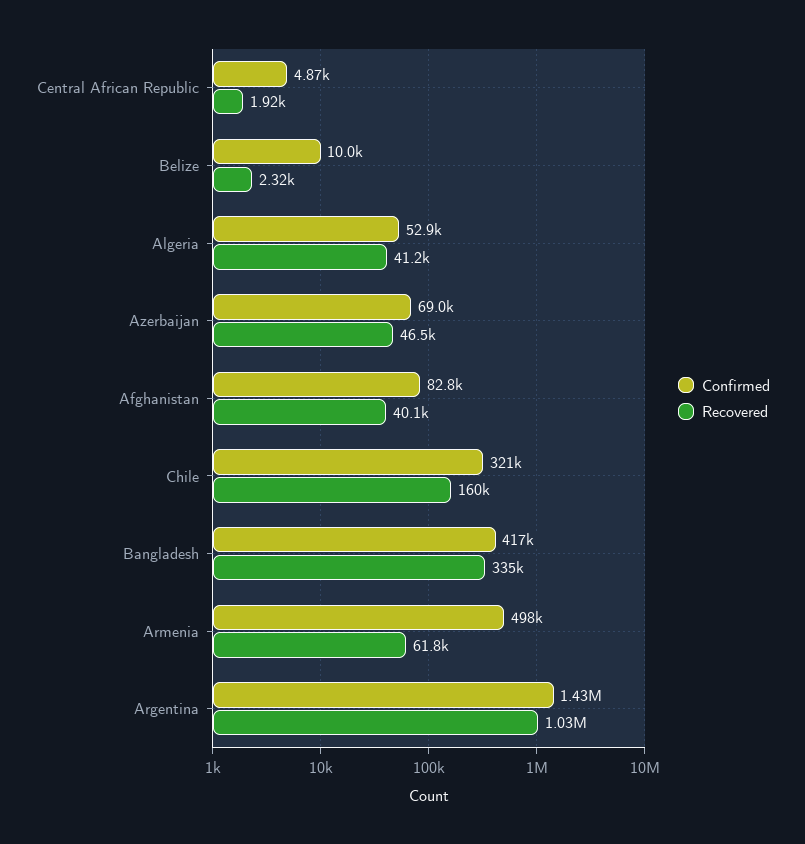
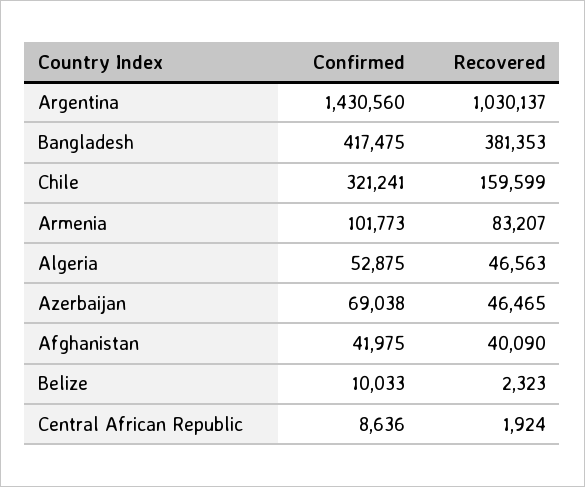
  {
    "Confirmed": {
-     "Central African Republic": 4870,
+     "Central African Republic": 8636,
      "Belize": 10033,
      "Algeria": 52875,
      "Azerbaijan": 69038,
-     "Afghanistan": 82800,
+     "Afghanistan": 41975,
      "Chile": 321241,
      "Bangladesh": 417475,
-     "Armenia": 498000,
+     "Armenia": 101773,
      "Argentina": 1430560
    },
    "Recovered": {
      "Central African Republic": 1924,
      "Belize": 2323,
-     "Algeria": 41200,
+     "Algeria": 46563,
      "Azerbaijan": 46465,
      "Afghanistan": 40090,
      "Chile": 159599,
-     "Bangladesh": 335000,
+     "Bangladesh": 381353,
-     "Armenia": 61800,
+     "Armenia": 83207,
      "Argentina": 1030137
    }
  }

